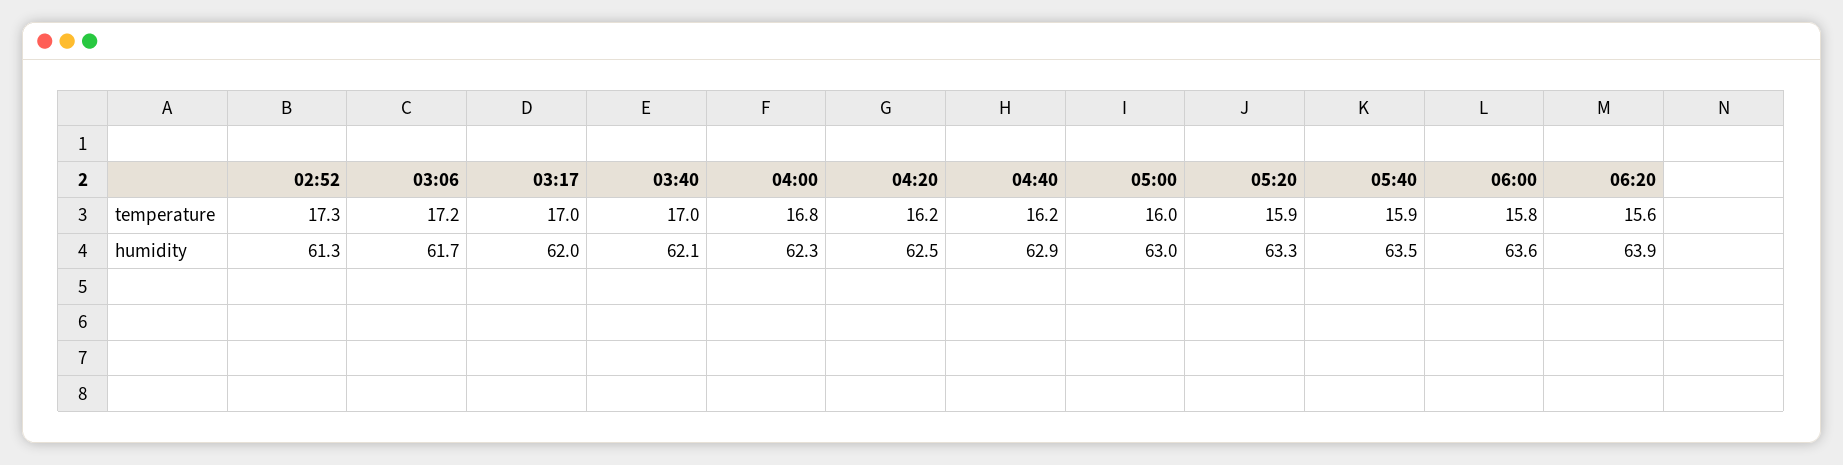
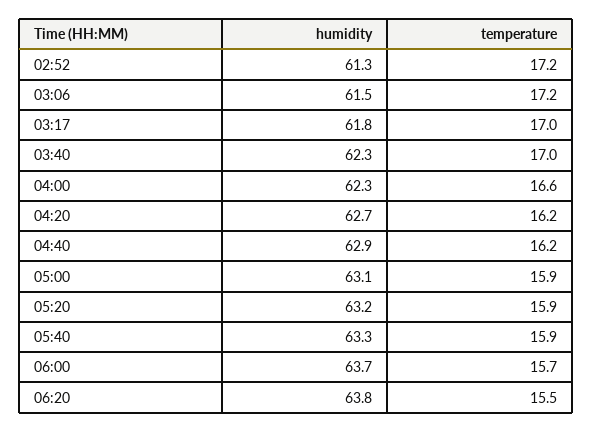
  {
    "02:52": {
-     "temperature": 17.3,
+     "temperature": 17.2,
      "humidity": 61.3
    },
    "03:06": {
      "temperature": 17.2,
-     "humidity": 61.7
+     "humidity": 61.5
    },
    "03:17": {
      "temperature": 17,
-     "humidity": 62
+     "humidity": 61.8
    },
    "03:40": {
      "temperature": 17,
-     "humidity": 62.1
+     "humidity": 62.3
    },
    "04:00": {
-     "temperature": 16.8,
+     "temperature": 16.6,
      "humidity": 62.3
    },
    "04:20": {
      "temperature": 16.2,
-     "humidity": 62.5
+     "humidity": 62.7
    },
    "04:40": {
      "temperature": 16.2,
      "humidity": 62.9
    },
    "05:00": {
-     "temperature": 16,
+     "temperature": 15.9,
-     "humidity": 63
+     "humidity": 63.1
    },
    "05:20": {
      "temperature": 15.9,
-     "humidity": 63.3
+     "humidity": 63.2
    },
    "05:40": {
      "temperature": 15.9,
-     "humidity": 63.5
+     "humidity": 63.3
    },
    "06:00": {
-     "temperature": 15.8,
+     "temperature": 15.7,
-     "humidity": 63.6
+     "humidity": 63.7
    },
    "06:20": {
-     "temperature": 15.6,
+     "temperature": 15.5,
-     "humidity": 63.9
+     "humidity": 63.8
    }
  }

